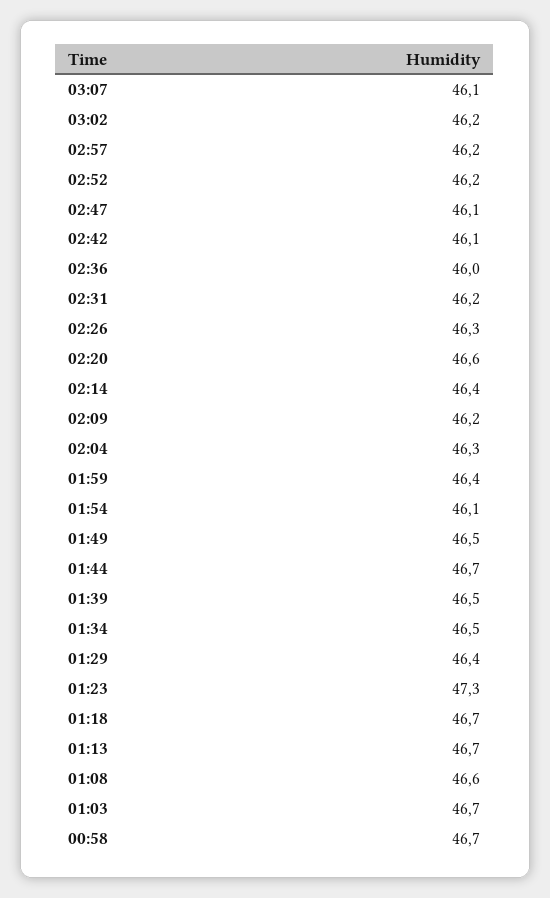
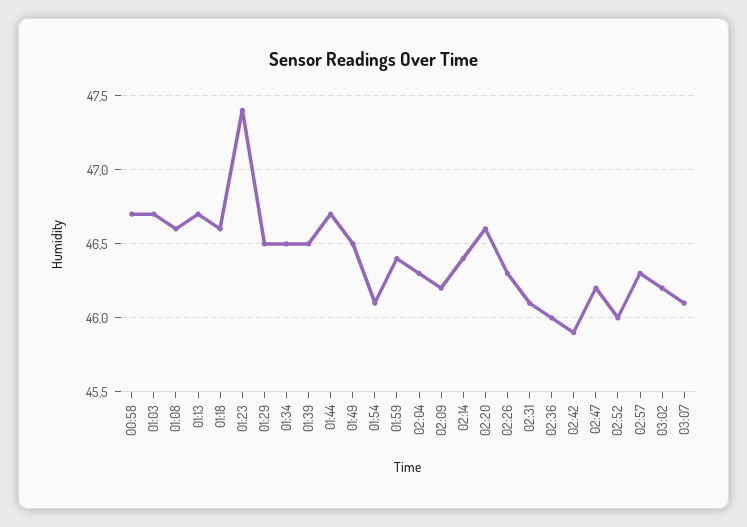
  {
    "03:07": 46.1,
    "03:02": 46.2,
-   "02:57": 46.2,
+   "02:57": 46.3,
-   "02:52": 46.2,
+   "02:52": 46,
-   "02:47": 46.1,
+   "02:47": 46.2,
-   "02:42": 46.1,
+   "02:42": 45.9,
    "02:36": 46,
-   "02:31": 46.2,
+   "02:31": 46.1,
    "02:26": 46.3,
    "02:20": 46.6,
    "02:14": 46.4,
    "02:09": 46.2,
    "02:04": 46.3,
    "01:59": 46.4,
    "01:54": 46.1,
    "01:49": 46.5,
    "01:44": 46.7,
    "01:39": 46.5,
    "01:34": 46.5,
-   "01:29": 46.4,
+   "01:29": 46.5,
-   "01:23": 47.3,
+   "01:23": 47.4,
-   "01:18": 46.7,
+   "01:18": 46.6,
    "01:13": 46.7,
    "01:08": 46.6,
    "01:03": 46.7,
    "00:58": 46.7
  }

